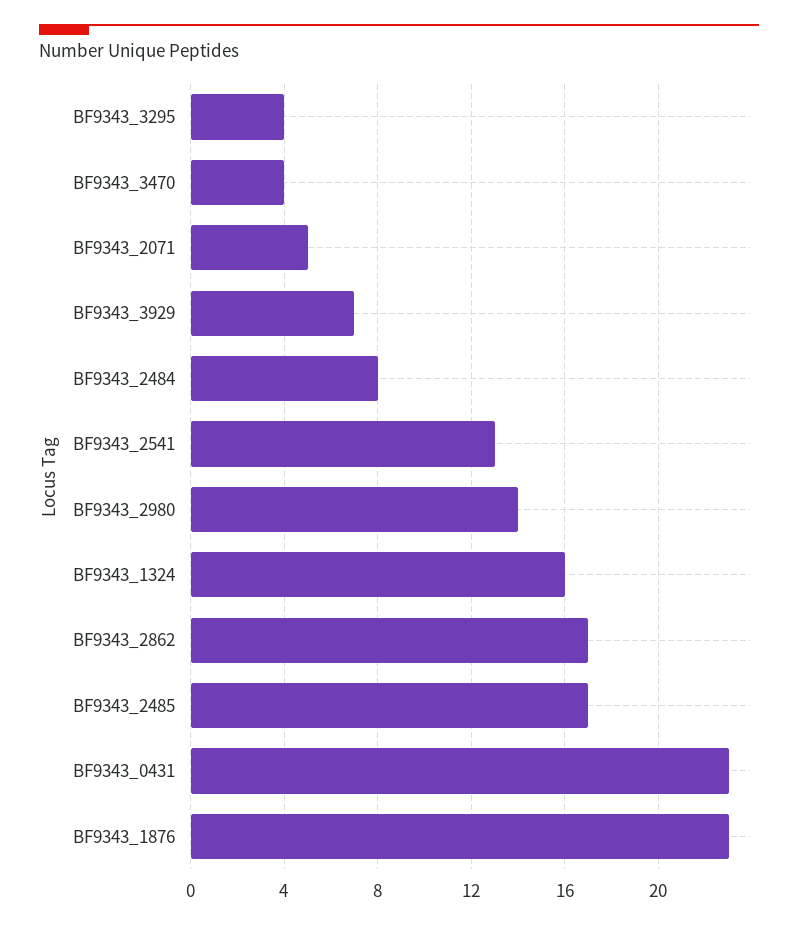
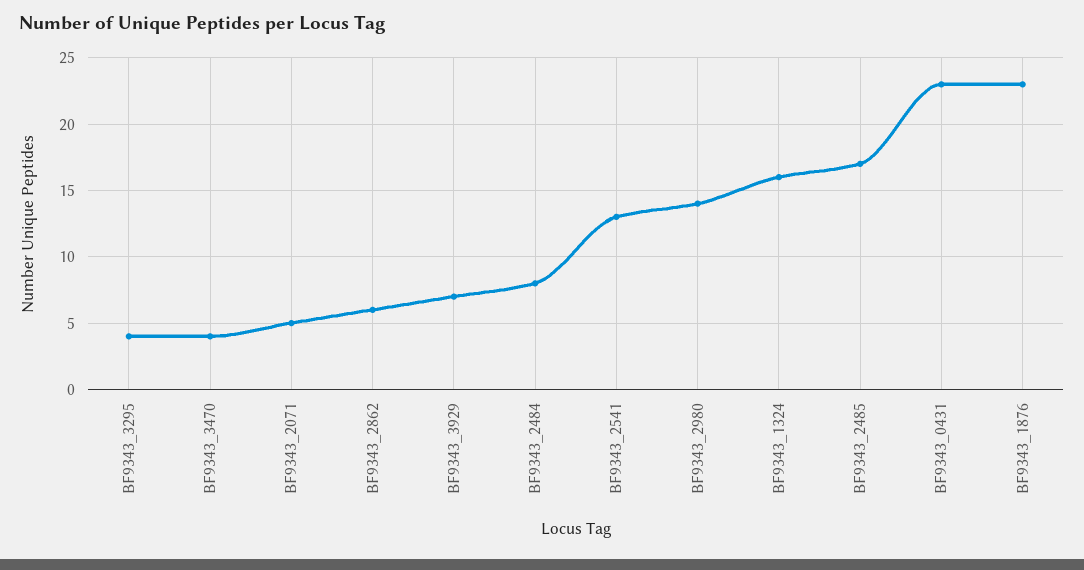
  {
    "BF9343_3295": 4,
    "BF9343_3470": 4,
    "BF9343_2071": 5,
    "BF9343_3929": 7,
    "BF9343_2484": 8,
    "BF9343_2541": 13,
    "BF9343_2980": 14,
    "BF9343_1324": 16,
-   "BF9343_2862": 17,
+   "BF9343_2862": 6,
    "BF9343_2485": 17,
    "BF9343_0431": 23,
    "BF9343_1876": 23
  }

